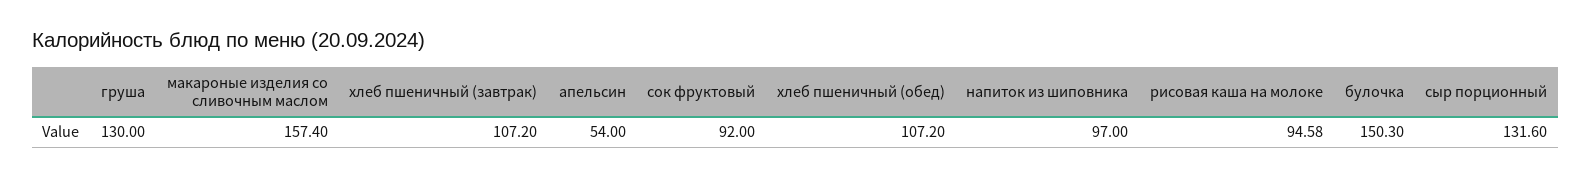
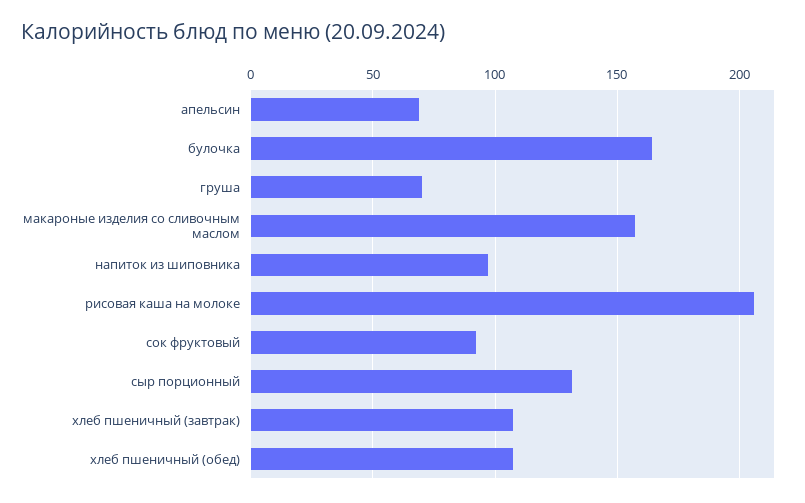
  {
-   "груша": 130,
+   "груша": 70,
    "макароные изделия со сливочным маслом": 157.4,
    "хлеб пшеничный (завтрак)": 107.2,
-   "апельсин": 54,
+   "апельсин": 70,
    "сок фруктовый": 92,
    "хлеб пшеничный (обед)": 107.2,
    "напиток из шиповника": 97,
-   "рисовая каша на молоке": 94.58,
+   "рисовая каша на молоке": 205,
-   "булочка": 150.3,
+   "булочка": 165,
    "сыр порционный": 131.6
  }

